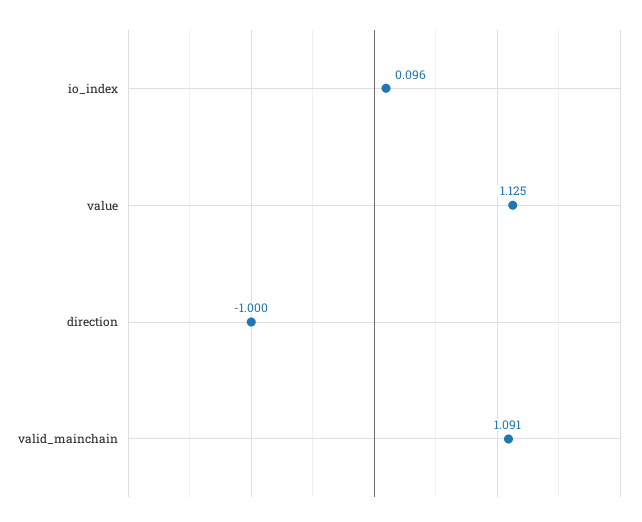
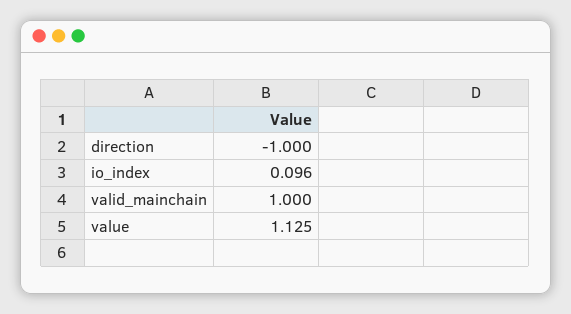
  {
    "io_index": 0.096,
    "value": 1.125,
    "direction": -1,
-   "valid_mainchain": 1.091
+   "valid_mainchain": 1
  }

